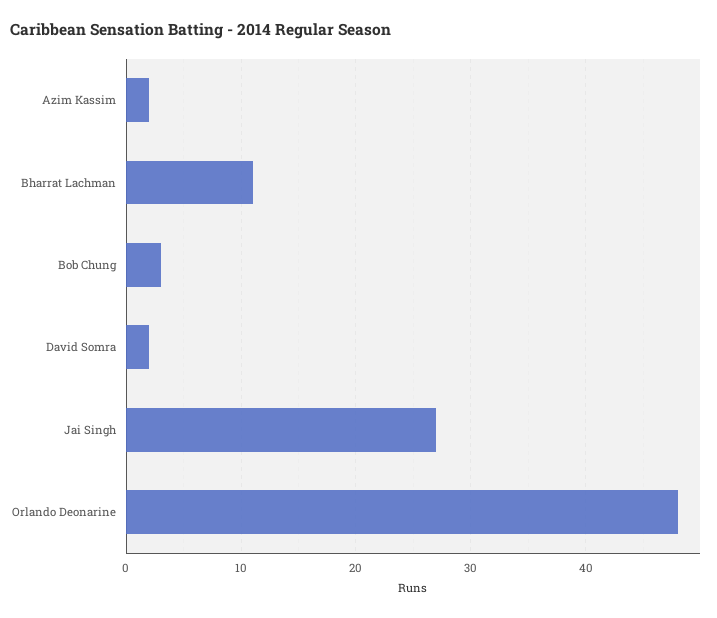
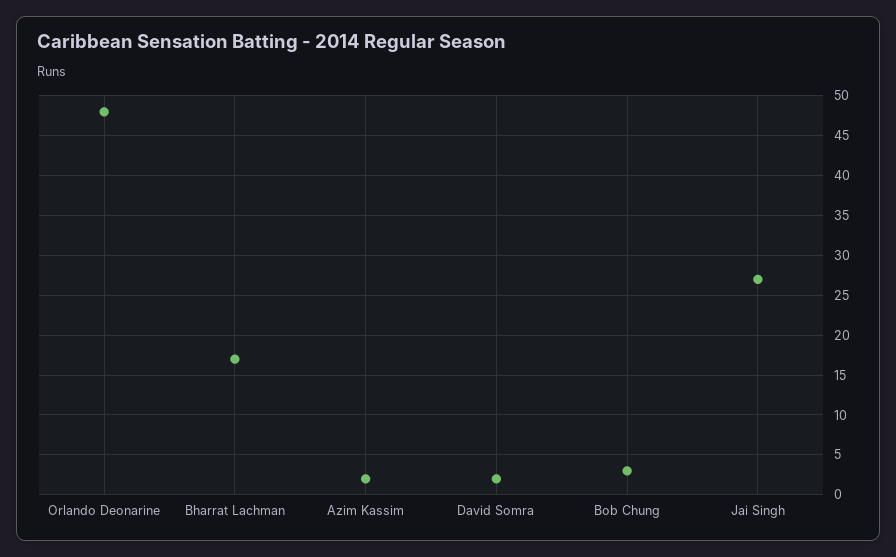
  {
    "Azim Kassim": 2,
-   "Bharrat Lachman": 11,
+   "Bharrat Lachman": 17,
    "Bob Chung": 3,
    "David Somra": 2,
    "Jai Singh": 27,
    "Orlando Deonarine": 48
  }

